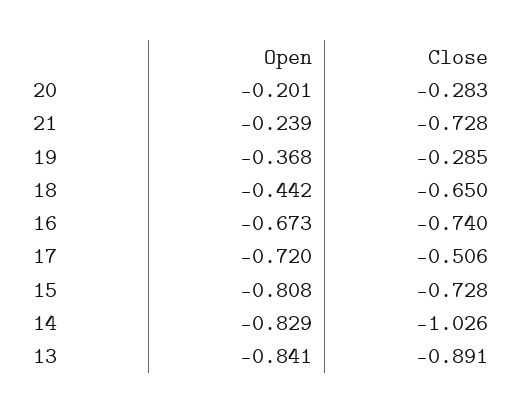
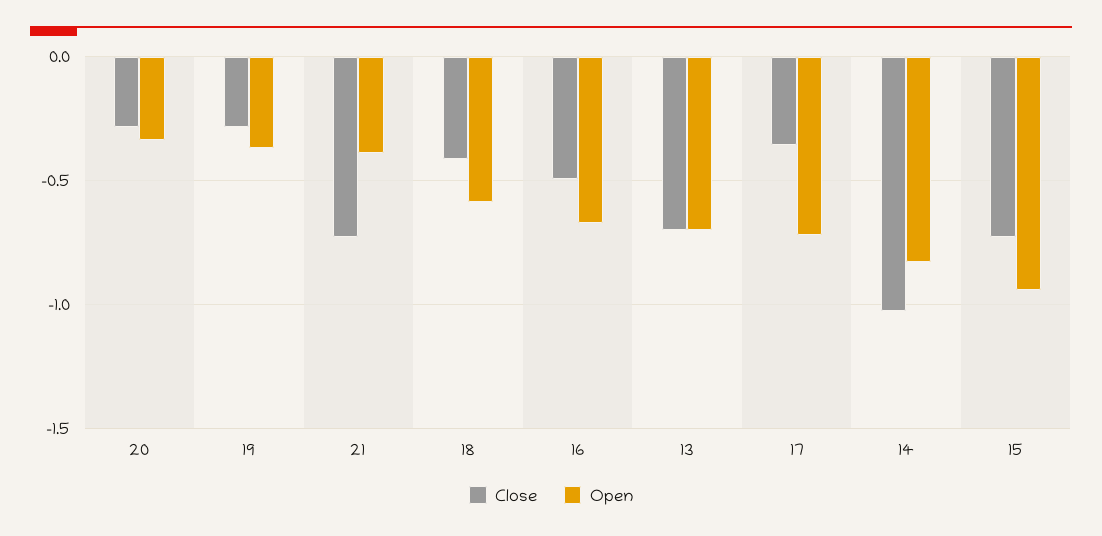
  {
    "Open": {
-     "20": -0.201,
+     "20": -0.35,
-     "21": -0.239,
+     "21": -0.4,
      "19": -0.368,
-     "18": -0.442,
+     "18": -0.6,
      "16": -0.673,
      "17": -0.72,
-     "15": -0.808,
+     "15": -0.95,
      "14": -0.829,
-     "13": -0.841
+     "13": -0.7
    },
    "Close": {
      "20": -0.283,
      "21": -0.728,
      "19": -0.285,
-     "18": -0.65,
+     "18": -0.4,
-     "16": -0.74,
+     "16": -0.5,
-     "17": -0.506,
+     "17": -0.35,
      "15": -0.728,
      "14": -1.026,
-     "13": -0.891
+     "13": -0.7
    }
  }

